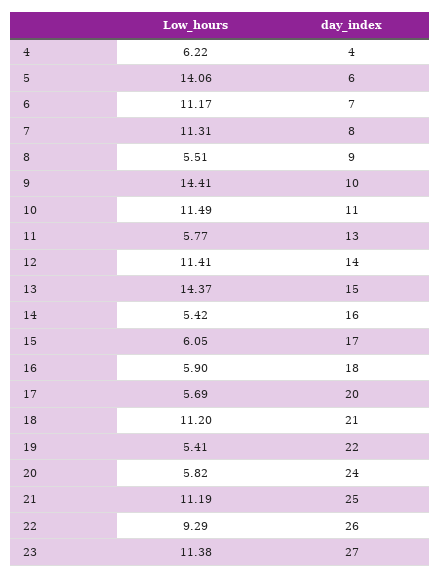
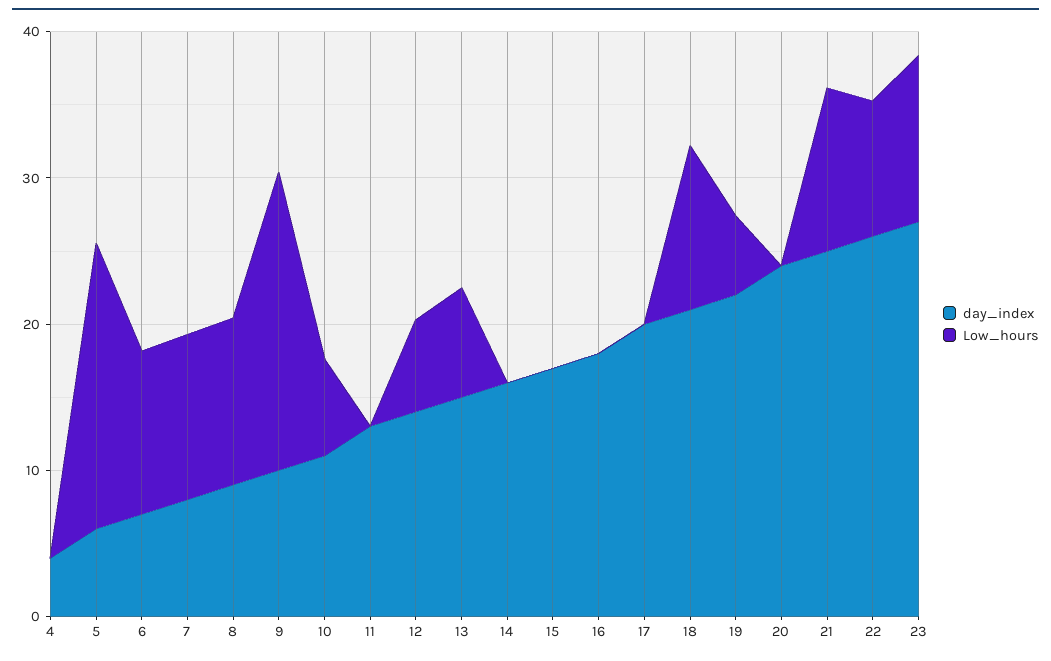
  {
    "Low_hours": {
-     "4": 6.22,
+     "4": 0,
-     "5": 14.06,
+     "5": 20,
      "6": 11.17,
      "7": 11.31,
-     "8": 5.51,
+     "8": 12,
-     "9": 14.41,
+     "9": 20,
-     "10": 11.49,
+     "10": 6,
-     "11": 5.77,
+     "11": 0,
-     "12": 11.41,
+     "12": 6,
-     "13": 14.37,
+     "13": 8,
-     "14": 5.42,
+     "14": 0,
-     "15": 6.05,
+     "15": 0,
-     "16": 5.9,
+     "16": 0,
-     "17": 5.69,
+     "17": 0,
      "18": 11.2,
      "19": 5.41,
-     "20": 5.82,
+     "20": 0,
      "21": 11.19,
      "22": 9.29,
      "23": 11.38
    },
    "day_index": {
      "4": 4,
      "5": 6,
      "6": 7,
      "7": 8,
      "8": 9,
      "9": 10,
      "10": 11,
      "11": 13,
      "12": 14,
      "13": 15,
      "14": 16,
      "15": 17,
      "16": 18,
      "17": 20,
      "18": 21,
      "19": 22,
      "20": 24,
      "21": 25,
      "22": 26,
      "23": 27
    }
  }

